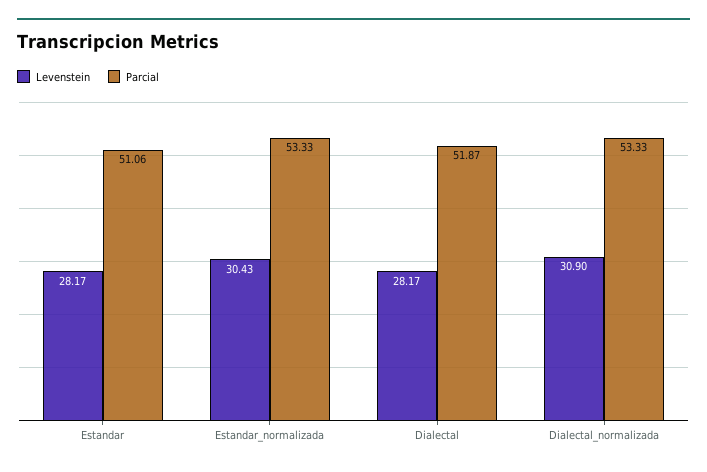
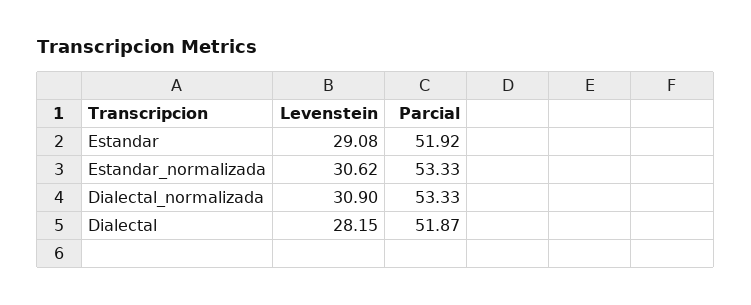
  {
    "Levenstein": {
-     "Estandar": 28.17,
+     "Estandar": 29.08,
-     "Estandar_normalizada": 30.43,
+     "Estandar_normalizada": 30.62,
-     "Dialectal": 28.17,
+     "Dialectal": 28.15,
      "Dialectal_normalizada": 30.9
    },
    "Parcial": {
-     "Estandar": 51.06,
+     "Estandar": 51.92,
      "Estandar_normalizada": 53.33,
      "Dialectal": 51.87,
      "Dialectal_normalizada": 53.33
    }
  }

